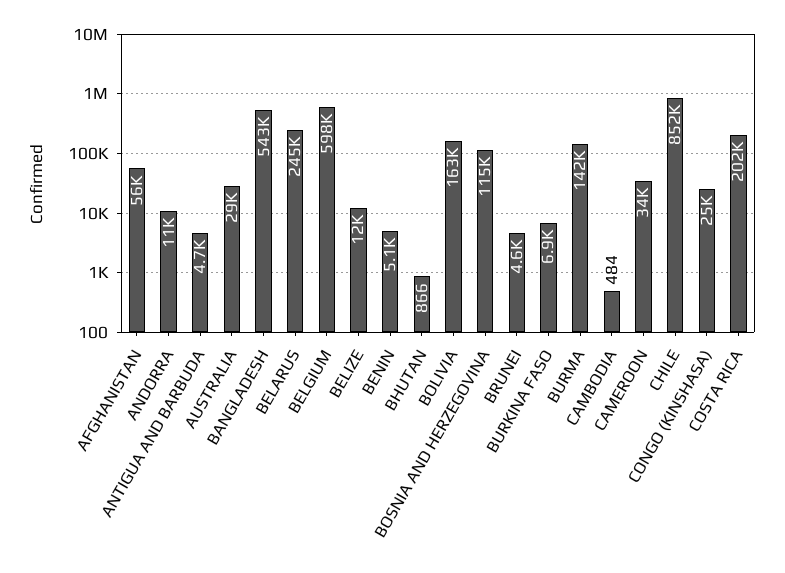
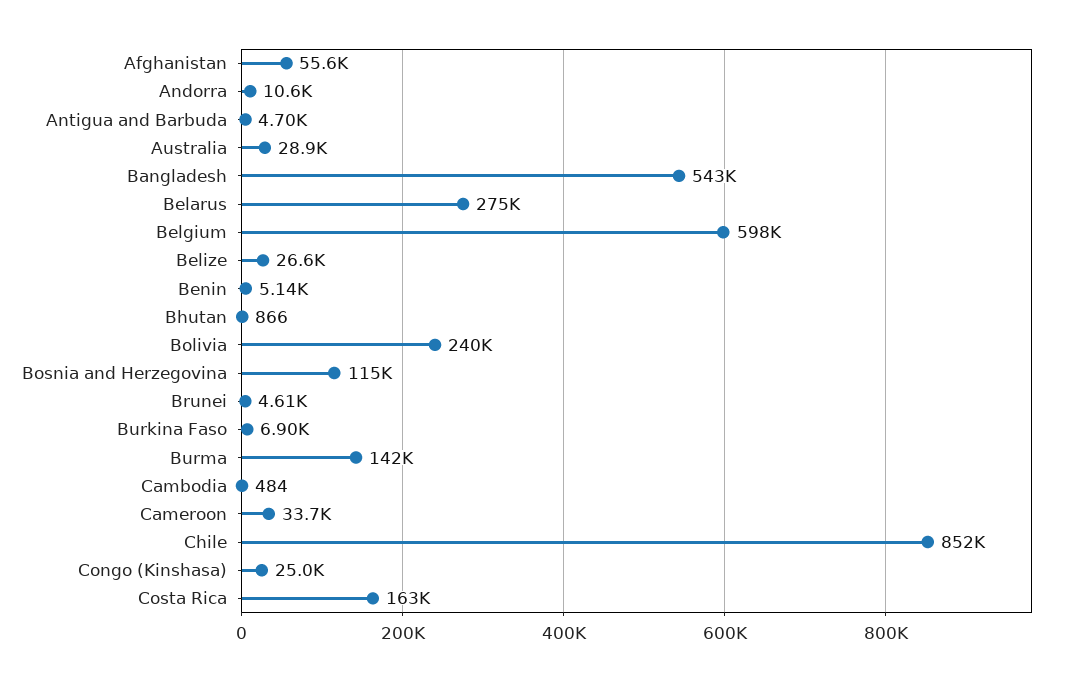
  {
    "AFGHANISTAN": 55600,
    "ANDORRA": 10600,
    "ANTIGUA AND BARBUDA": 4700,
    "AUSTRALIA": 28900,
    "BANGLADESH": 543000,
-   "BELARUS": 245000,
+   "BELARUS": 275000,
    "BELGIUM": 598000,
-   "BELIZE": 12000,
+   "BELIZE": 26600,
    "BENIN": 5140,
    "BHUTAN": 866,
-   "BOLIVIA": 163000,
+   "BOLIVIA": 240000,
    "BOSNIA AND HERZEGOVINA": 115000,
    "BRUNEI": 4610,
    "BURKINA FASO": 6900,
    "BURMA": 142000,
    "CAMBODIA": 484,
    "CAMEROON": 33700,
    "CHILE": 852000,
    "CONGO (KINSHASA)": 25000,
-   "COSTA RICA": 202000
+   "COSTA RICA": 163000
  }

